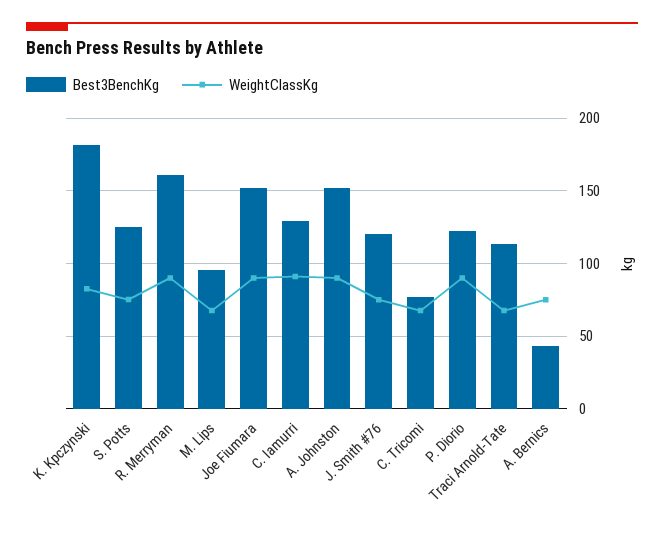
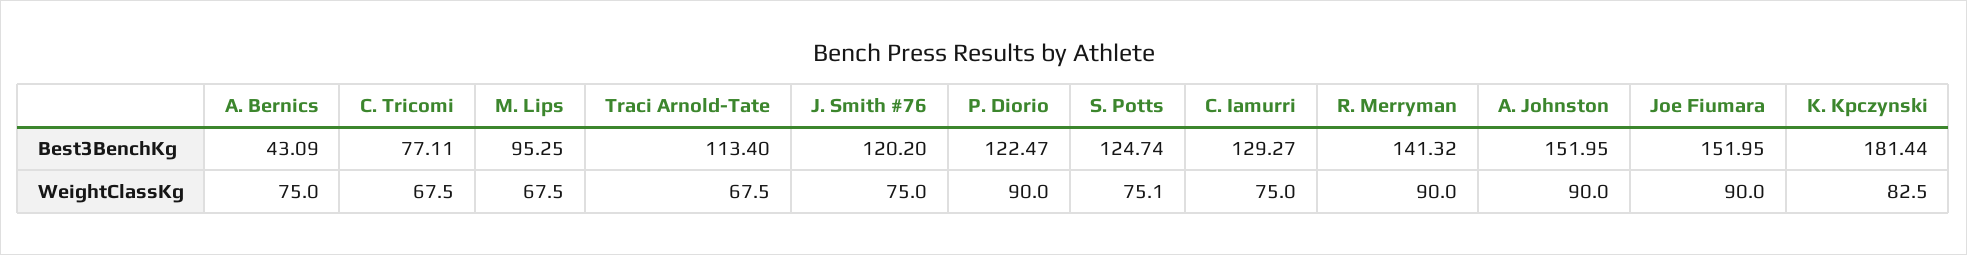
  {
    "Best3BenchKg": {
      "K. Kpczynski": 181.44,
      "S. Potts": 124.74,
-     "R. Merryman": 160,
+     "R. Merryman": 141.32,
      "M. Lips": 95.25,
      "Joe Fiumara": 151.95,
      "C. Iamurri": 129.27,
      "A. Johnston": 151.95,
      "J. Smith #76": 120.2,
      "C. Tricomi": 77.11,
      "P. Diorio": 122.47,
      "Traci Arnold-Tate": 113.4,
      "A. Bernics": 43.09
    },
    "WeightClassKg": {
      "K. Kpczynski": 82.5,
      "S. Potts": 75.1,
      "R. Merryman": 90,
      "M. Lips": 67.5,
      "Joe Fiumara": 90,
-     "C. Iamurri": 90,
+     "C. Iamurri": 75,
      "A. Johnston": 90,
      "J. Smith #76": 75,
      "C. Tricomi": 67.5,
      "P. Diorio": 90,
      "Traci Arnold-Tate": 67.5,
      "A. Bernics": 75
    }
  }

